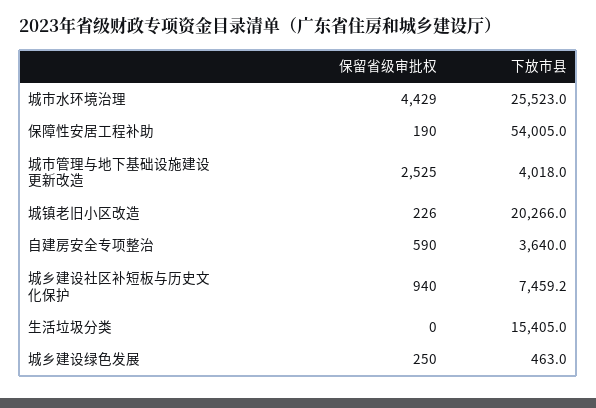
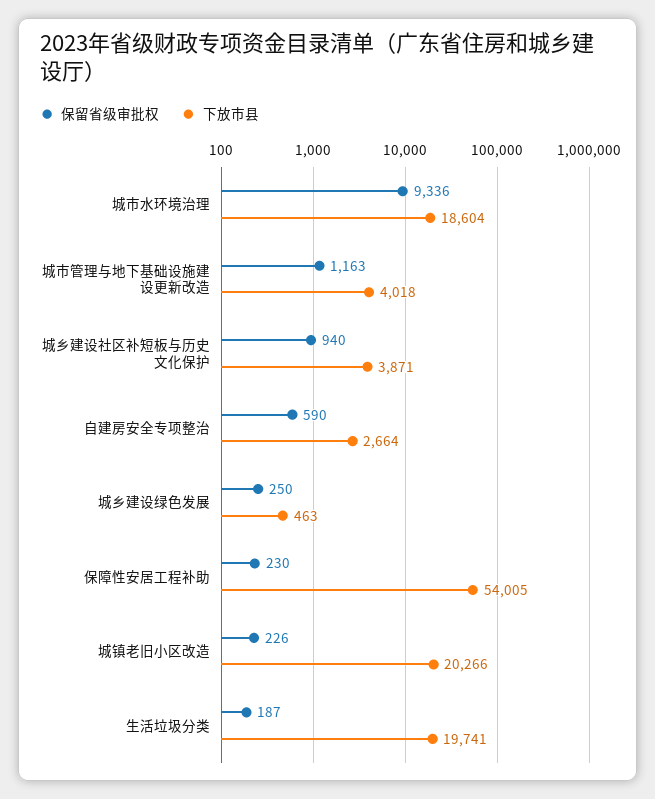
  {
    "保留省级审批权": {
-     "城市水环境治理": 4429,
+     "城市水环境治理": 9336,
-     "保障性安居工程补助": 190,
+     "保障性安居工程补助": 230,
-     "城市管理与地下基础设施建设更新改造": 2525,
+     "城市管理与地下基础设施建设更新改造": 1163,
      "城镇老旧小区改造": 226,
      "自建房安全专项整治": 590,
      "城乡建设社区补短板与历史文化保护": 940,
-     "生活垃圾分类": 0,
+     "生活垃圾分类": 187,
      "城乡建设绿色发展": 250
    },
    "下放市县": {
-     "城市水环境治理": 25523,
+     "城市水环境治理": 18604,
      "保障性安居工程补助": 54005,
      "城市管理与地下基础设施建设更新改造": 4018,
      "城镇老旧小区改造": 20266,
-     "自建房安全专项整治": 3640,
+     "自建房安全专项整治": 2664,
-     "城乡建设社区补短板与历史文化保护": 7459.2,
+     "城乡建设社区补短板与历史文化保护": 3871,
-     "生活垃圾分类": 15405,
+     "生活垃圾分类": 19741,
      "城乡建设绿色发展": 463
    }
  }

